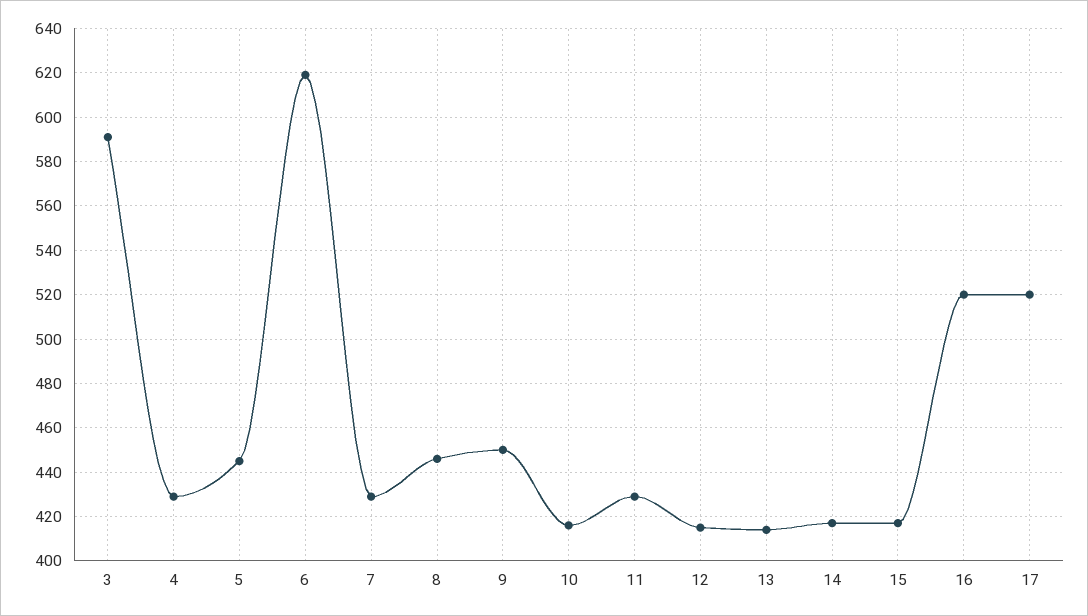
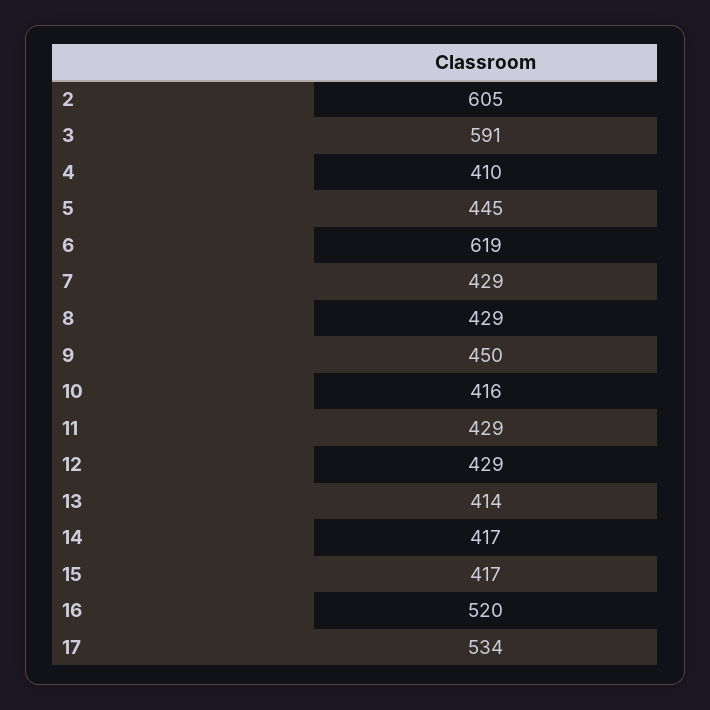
  {
    "3": 591,
-   "4": 430,
+   "4": 410,
    "5": 445,
    "6": 619,
    "7": 429,
-   "8": 445,
+   "8": 429,
    "9": 450,
    "10": 416,
    "11": 429,
-   "12": 415,
+   "12": 429,
    "13": 414,
    "14": 417,
    "15": 417,
    "16": 520,
-   "17": 520
+   "17": 534,
+   "2": 605
  }

